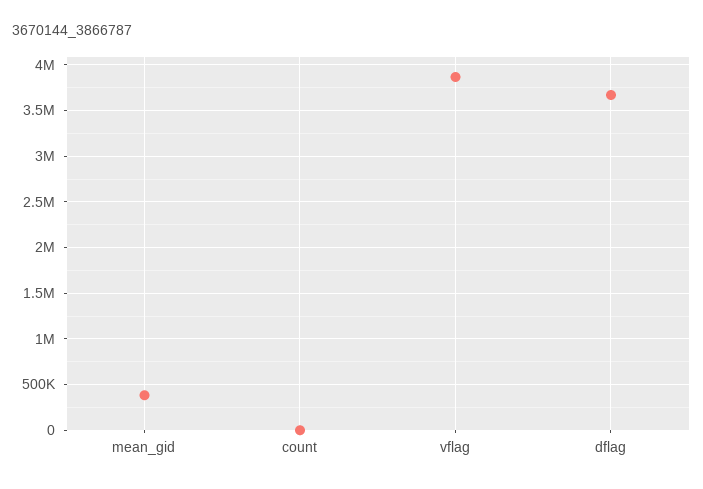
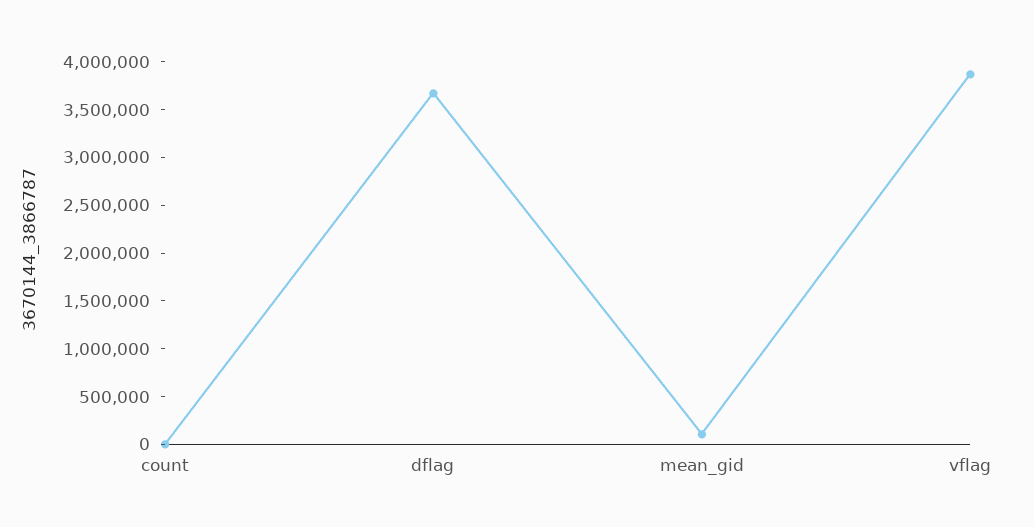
  {
-   "mean_gid": 400000,
+   "mean_gid": 100000,
    "count": 0,
    "vflag": 3900000,
    "dflag": 3700000
  }

